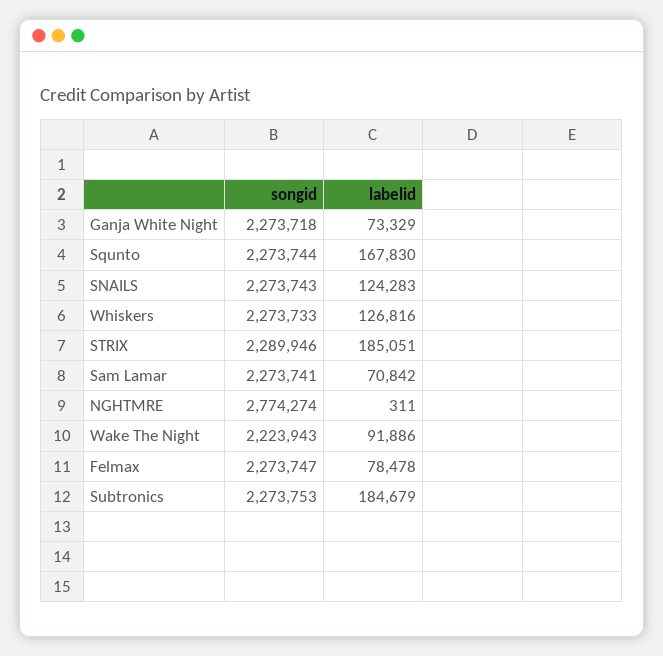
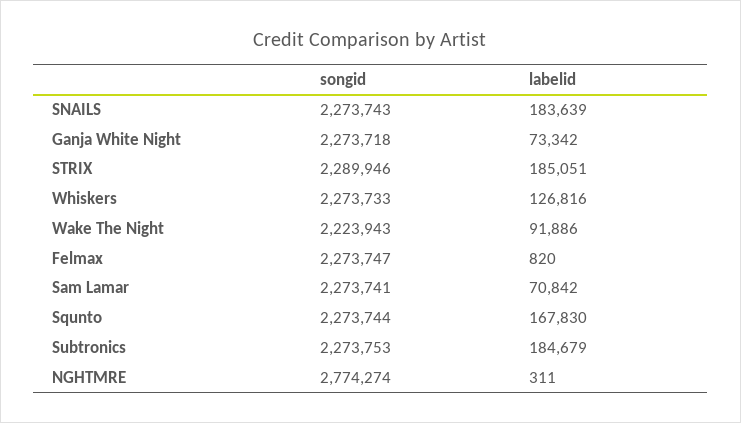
  {
    "songid": {
      "Ganja White Night": 2273718,
      "Squnto": 2273744,
      "SNAILS": 2273743,
      "Whiskers": 2273733,
      "STRIX": 2289946,
      "Sam Lamar": 2273741,
      "NGHTMRE": 2774274,
      "Wake The Night": 2223943,
      "Felmax": 2273747,
      "Subtronics": 2273753
    },
    "labelid": {
-     "Ganja White Night": 73329,
+     "Ganja White Night": 73342,
      "Squnto": 167830,
-     "SNAILS": 124283,
+     "SNAILS": 183639,
      "Whiskers": 126816,
      "STRIX": 185051,
      "Sam Lamar": 70842,
      "NGHTMRE": 311,
      "Wake The Night": 91886,
-     "Felmax": 78478,
+     "Felmax": 820,
      "Subtronics": 184679
    }
  }

